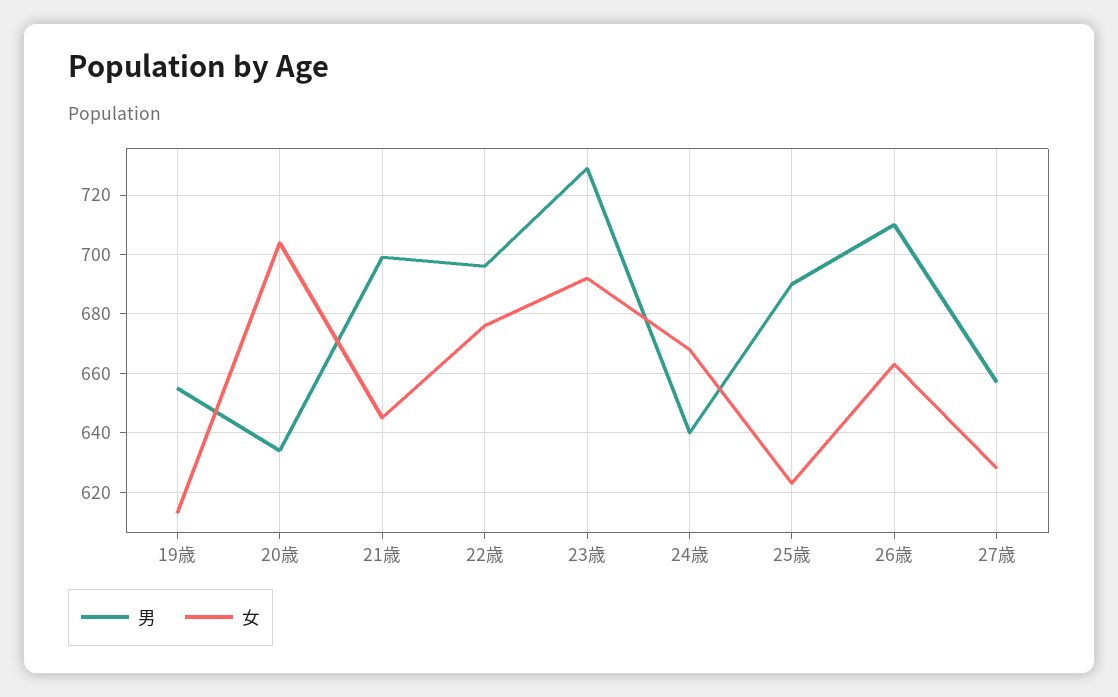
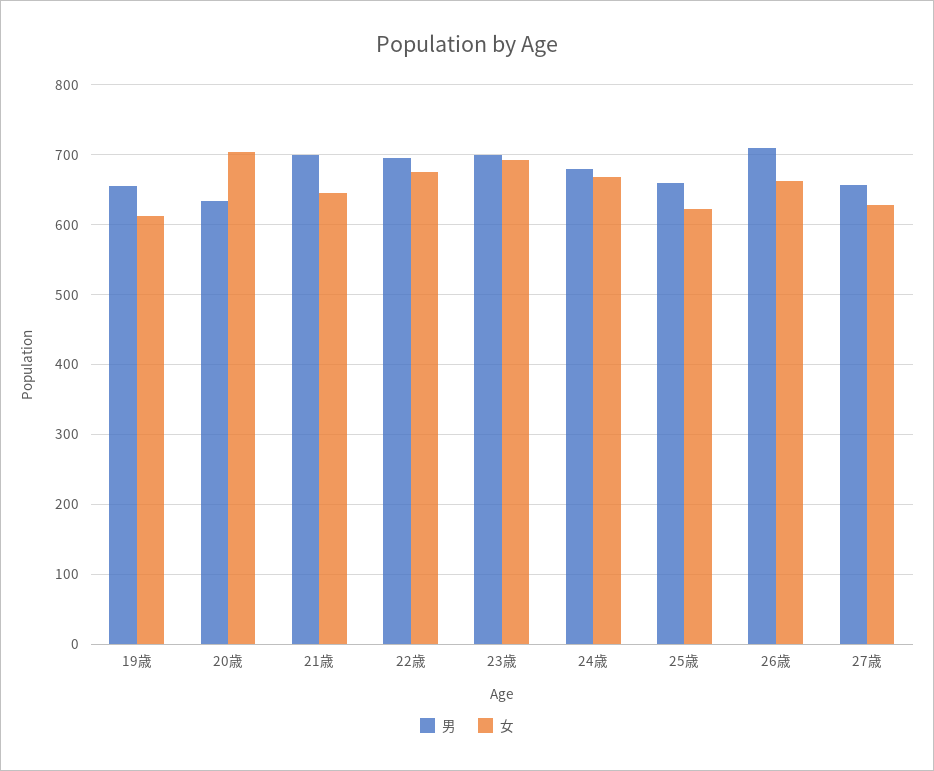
  {
    "男": {
      "19歳": 655,
      "20歳": 635,
      "21歳": 700,
      "22歳": 695,
-     "23歳": 730,
+     "23歳": 700,
-     "24歳": 640,
+     "24歳": 680,
-     "25歳": 690,
+     "25歳": 660,
      "26歳": 710,
      "27歳": 655
    },
    "女": {
      "19歳": 615,
      "20歳": 705,
      "21歳": 645,
      "22歳": 675,
      "23歳": 690,
      "24歳": 670,
      "25歳": 625,
      "26歳": 665,
      "27歳": 630
    }
  }

